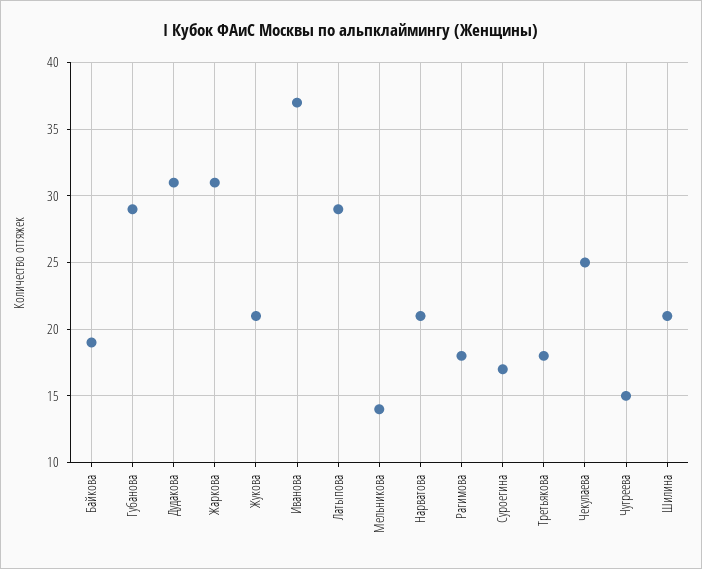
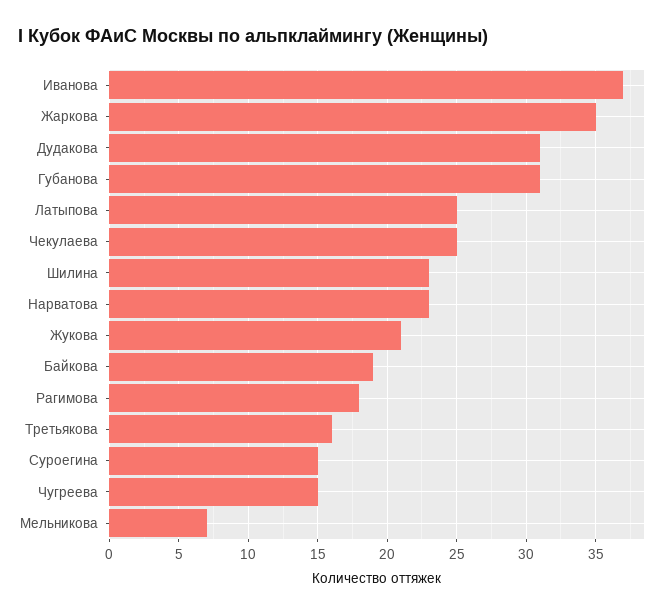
  {
    "Байкова": 19,
-   "Губанова": 29,
+   "Губанова": 31,
    "Дудакова": 31,
-   "Жаркова": 31,
+   "Жаркова": 35,
    "Жукова": 21,
    "Иванова": 37,
-   "Латыпова": 29,
+   "Латыпова": 25,
-   "Мельникова": 14,
+   "Мельникова": 7,
-   "Нарватова": 21,
+   "Нарватова": 23,
    "Рагимова": 18,
-   "Суроегина": 17,
+   "Суроегина": 15,
-   "Третьякова": 18,
+   "Третьякова": 16,
    "Чекулаева": 25,
    "Чугреева": 15,
-   "Шилина": 21
+   "Шилина": 23
  }

